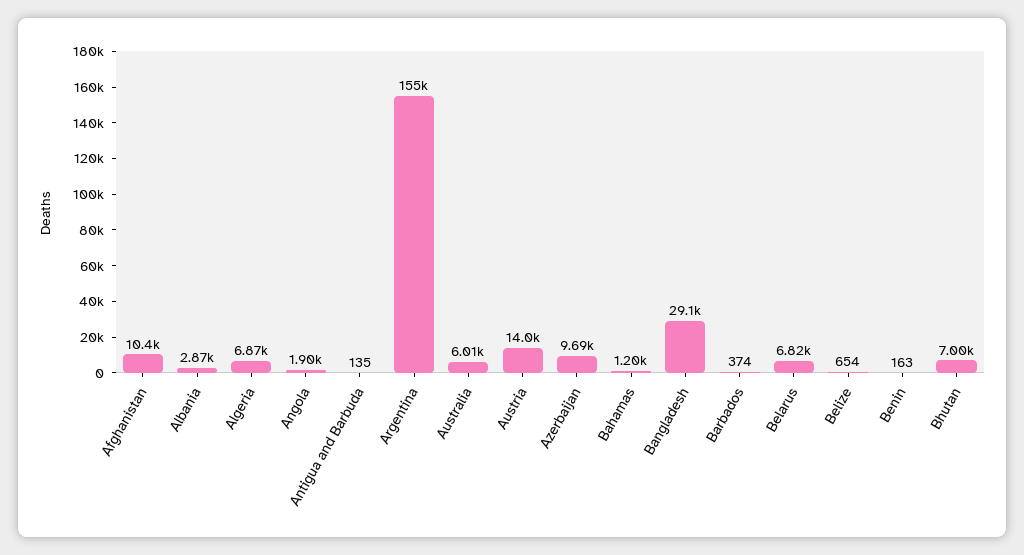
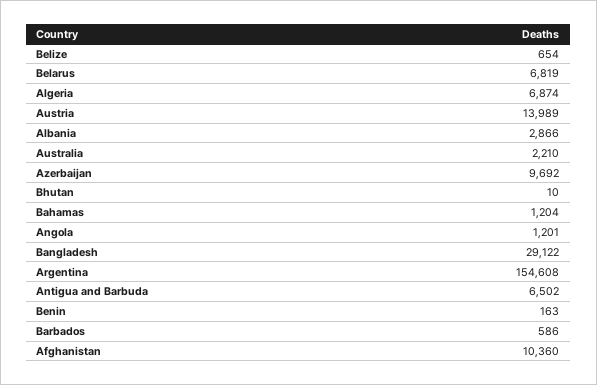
  {
    "Afghanistan": 10360,
    "Albania": 2866,
    "Algeria": 6874,
-   "Angola": 1900,
+   "Angola": 1201,
-   "Antigua and Barbuda": 135,
+   "Antigua and Barbuda": 6502,
    "Argentina": 154608,
-   "Australia": 6010,
+   "Australia": 2210,
    "Austria": 13989,
    "Azerbaijan": 9692,
    "Bahamas": 1204,
    "Bangladesh": 29122,
-   "Barbados": 374,
+   "Barbados": 586,
    "Belarus": 6819,
    "Belize": 654,
    "Benin": 163,
-   "Bhutan": 7000
+   "Bhutan": 10
  }

